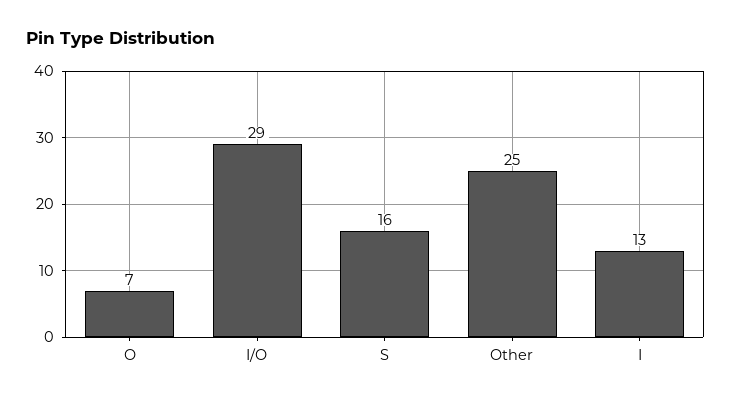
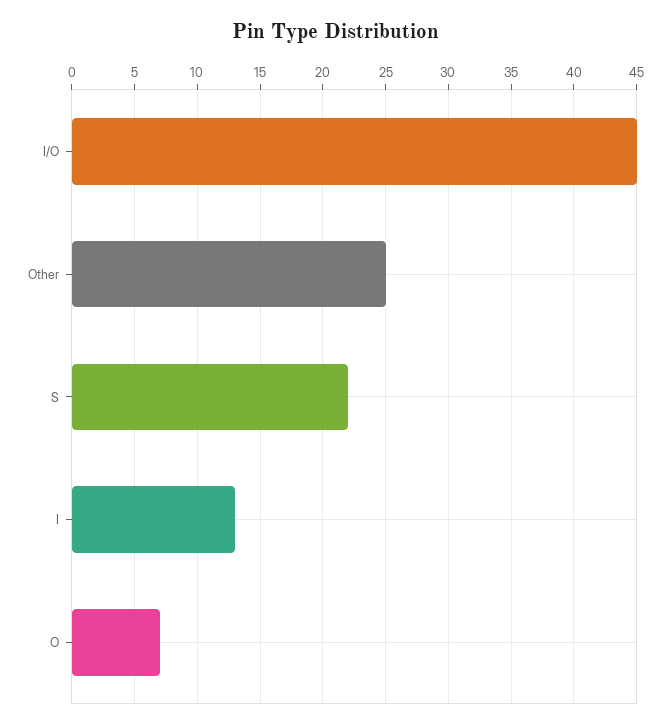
  {
    "O": 7,
-   "I/O": 29,
+   "I/O": 45,
-   "S": 16,
+   "S": 22,
    "Other": 25,
    "I": 13
  }

